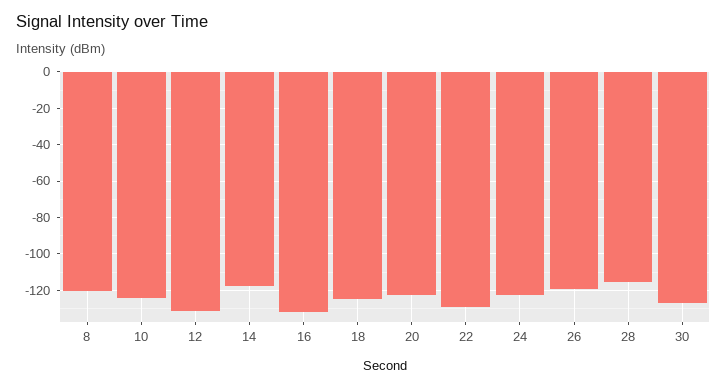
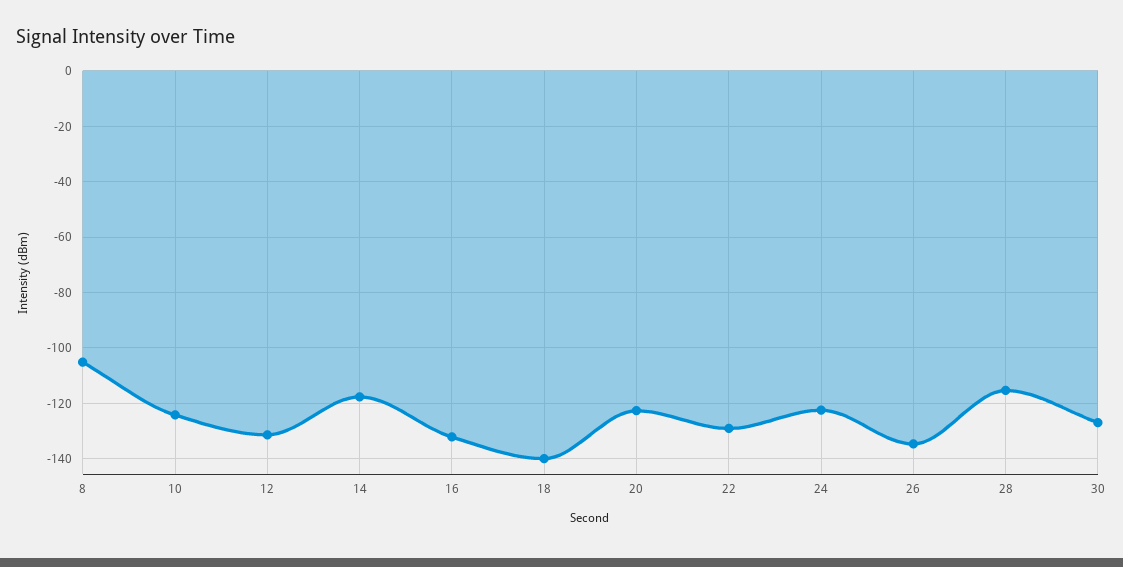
  {
-   "8": -120,
+   "8": -105,
    "10": -125,
    "12": -132.5,
    "14": -117.5,
    "16": -132.5,
-   "18": -125,
+   "18": -140,
    "20": -122.5,
    "22": -130,
    "24": -122.5,
-   "26": -120,
+   "26": -135,
    "28": -115,
    "30": -127.5
  }

